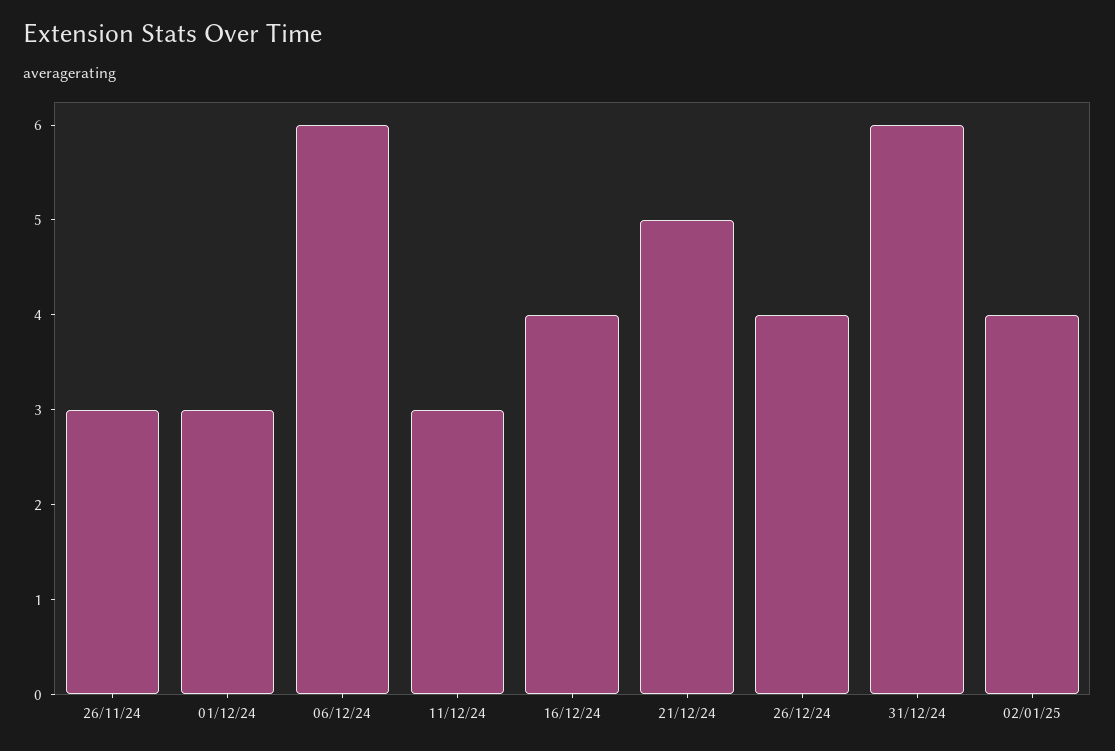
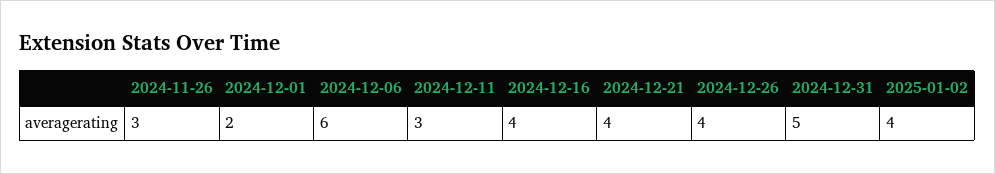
  {
    "26/11/24": 3,
-   "01/12/24": 3,
+   "01/12/24": 2,
    "06/12/24": 6,
    "11/12/24": 3,
    "16/12/24": 4,
-   "21/12/24": 5,
+   "21/12/24": 4,
    "26/12/24": 4,
-   "31/12/24": 6,
+   "31/12/24": 5,
    "02/01/25": 4
  }

